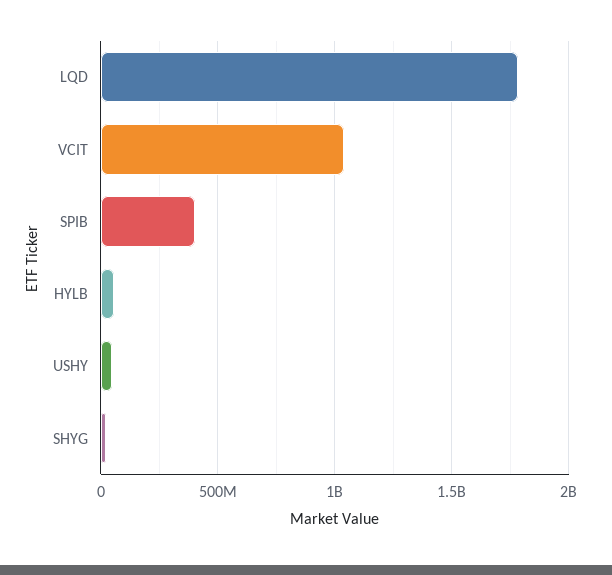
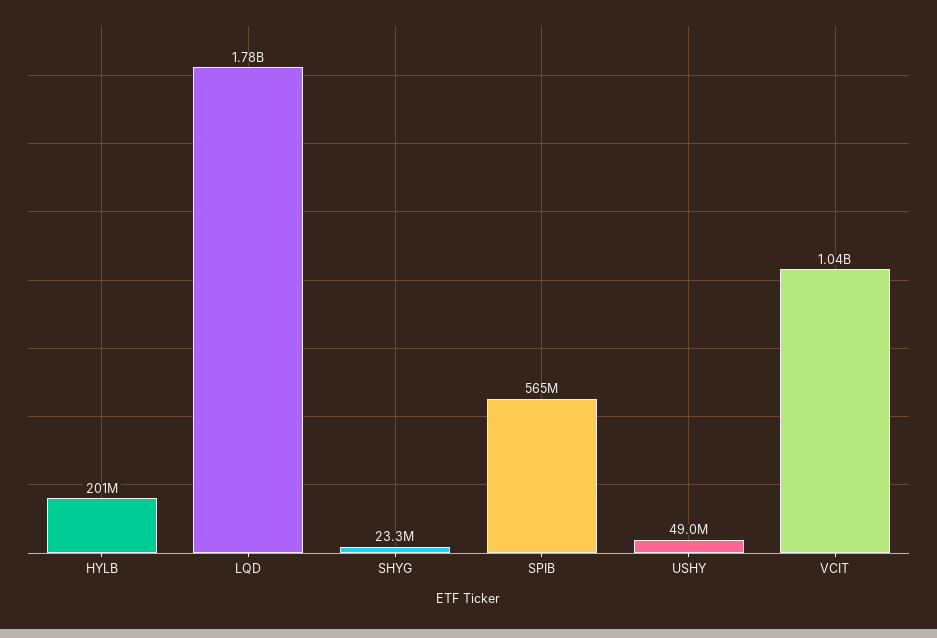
  {
    "LQD": 1780000000,
    "VCIT": 1040000000,
-   "SPIB": 400000000,
+   "SPIB": 565000000,
-   "HYLB": 50000000,
+   "HYLB": 201000000,
    "USHY": 49000000,
    "SHYG": 23300000
  }

